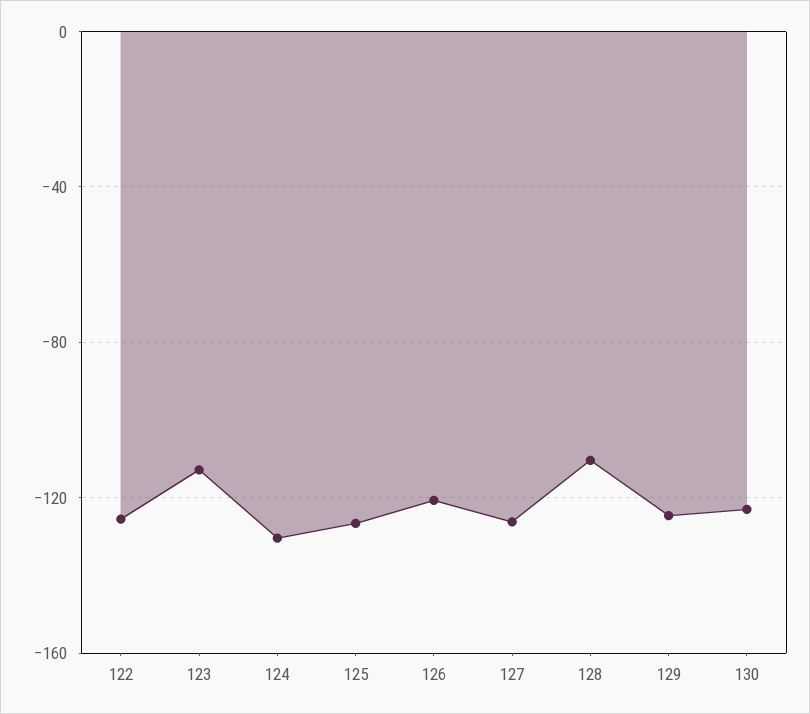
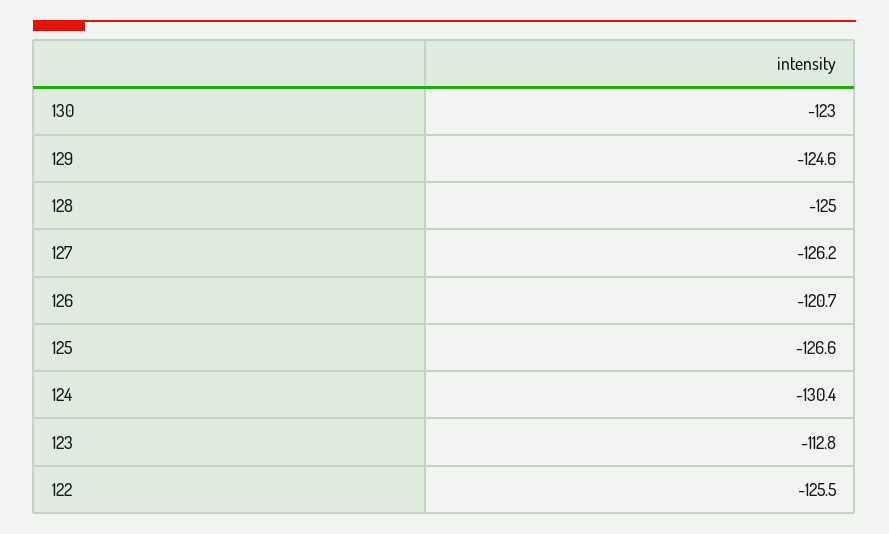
  {
    "122": -125.5,
    "123": -112.8,
    "124": -130.4,
    "125": -126.6,
    "126": -120.7,
    "127": -126.2,
-   "128": -110,
+   "128": -125,
    "129": -124.6,
    "130": -123
  }

